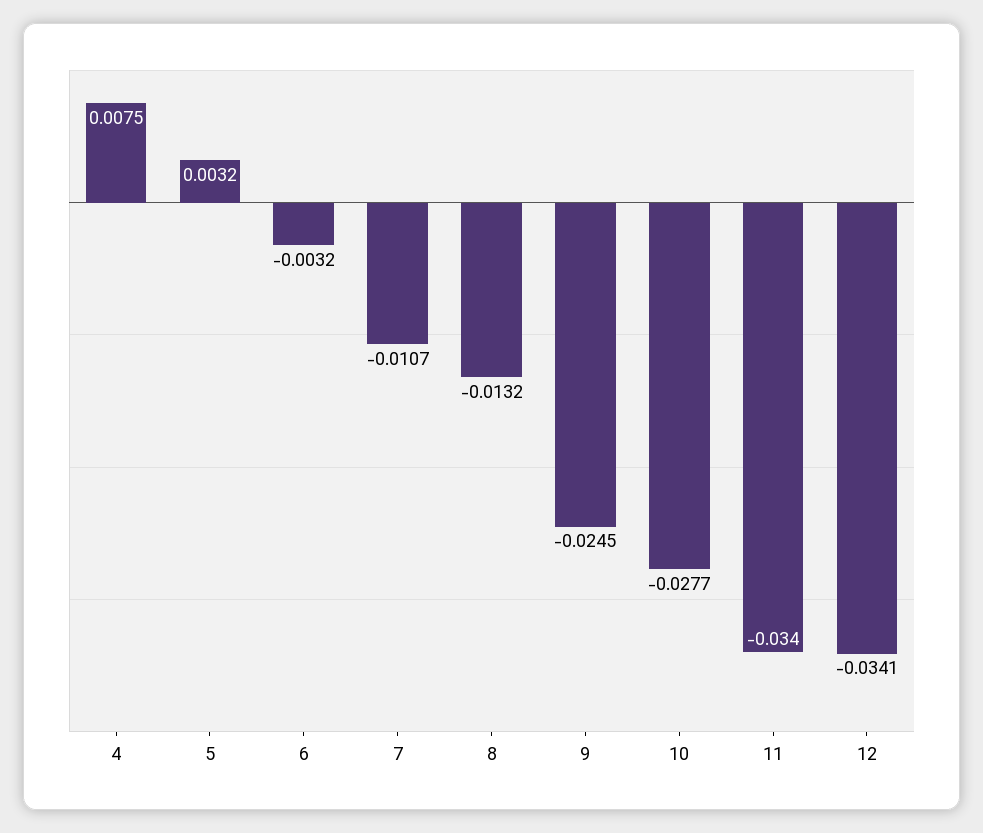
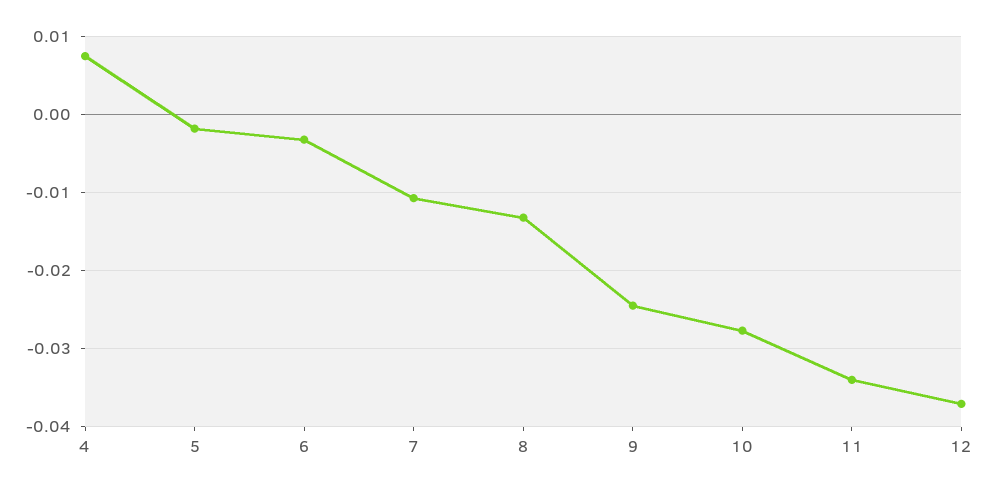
  {
    "4": 0.0075,
-   "5": 0.0032,
+   "5": -0.002,
    "6": -0.0032,
    "7": -0.0107,
    "8": -0.0132,
    "9": -0.0245,
    "10": -0.0277,
    "11": -0.034,
-   "12": -0.0341
+   "12": -0.037
  }

